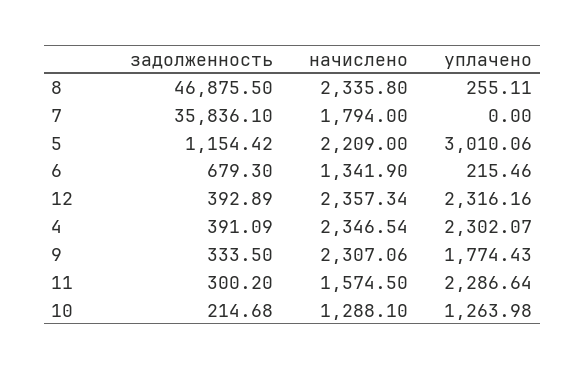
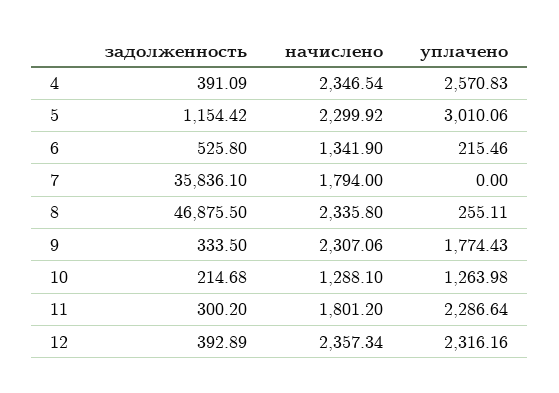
  {
    "задолженность": {
      "8": 46875.5,
      "7": 35836.1,
      "5": 1154.42,
-     "6": 679.3,
+     "6": 525.8,
      "12": 392.89,
      "4": 391.09,
      "9": 333.5,
      "11": 300.2,
      "10": 214.68
    },
    "начислено": {
      "8": 2335.8,
      "7": 1794,
-     "5": 2209,
+     "5": 2299.92,
      "6": 1341.9,
      "12": 2357.34,
      "4": 2346.54,
      "9": 2307.06,
-     "11": 1574.5,
+     "11": 1801.2,
      "10": 1288.1
    },
    "уплачено": {
      "8": 255.11,
      "7": 0,
      "5": 3010.06,
      "6": 215.46,
      "12": 2316.16,
-     "4": 2302.07,
+     "4": 2570.83,
      "9": 1774.43,
      "11": 2286.64,
      "10": 1263.98
    }
  }

